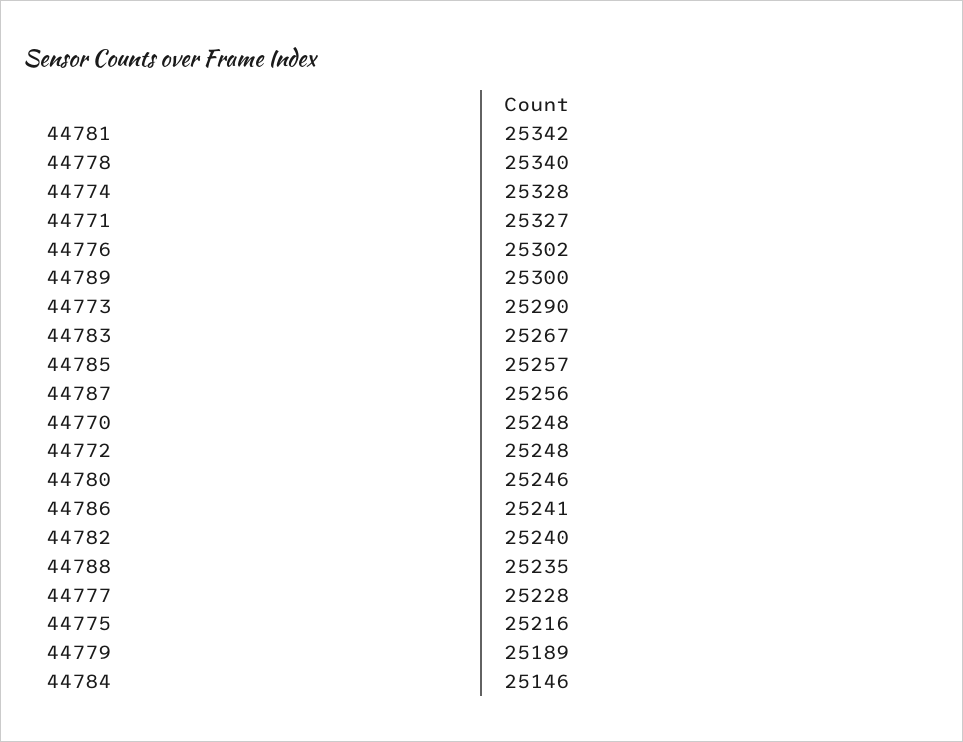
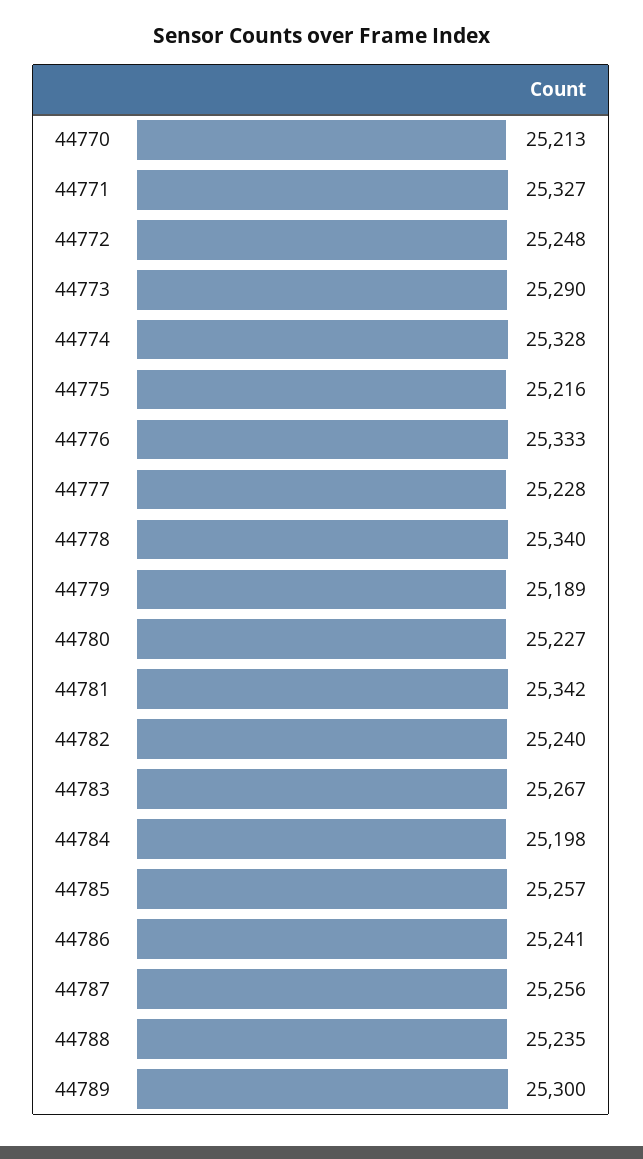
  {
    "44781": 25342,
    "44778": 25340,
    "44774": 25328,
    "44771": 25327,
-   "44776": 25302,
+   "44776": 25333,
    "44789": 25300,
    "44773": 25290,
    "44783": 25267,
    "44785": 25257,
    "44787": 25256,
-   "44770": 25248,
+   "44770": 25213,
    "44772": 25248,
-   "44780": 25246,
+   "44780": 25227,
    "44786": 25241,
    "44782": 25240,
    "44788": 25235,
    "44777": 25228,
    "44775": 25216,
    "44779": 25189,
-   "44784": 25146
+   "44784": 25198
  }

